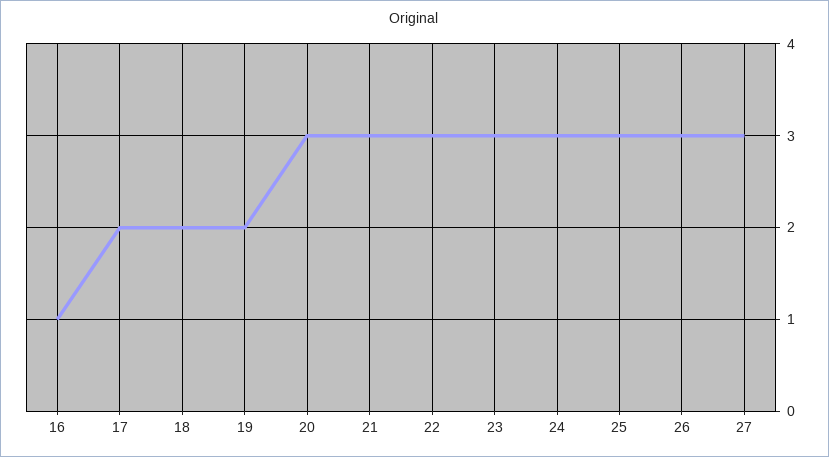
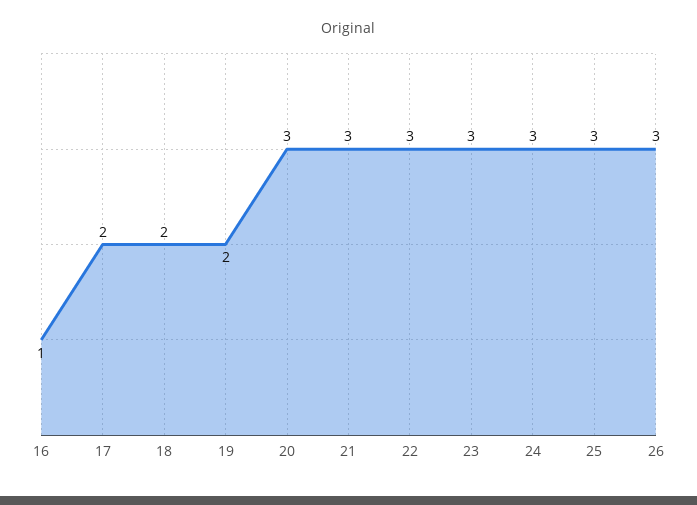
  {
    "16": 1,
    "17": 2,
    "18": 2,
    "19": 2,
    "20": 3,
    "21": 3,
    "22": 3,
    "23": 3,
    "24": 3,
    "25": 3,
-   "26": 3,
+   "26": 3
-   "27": 3
  }

